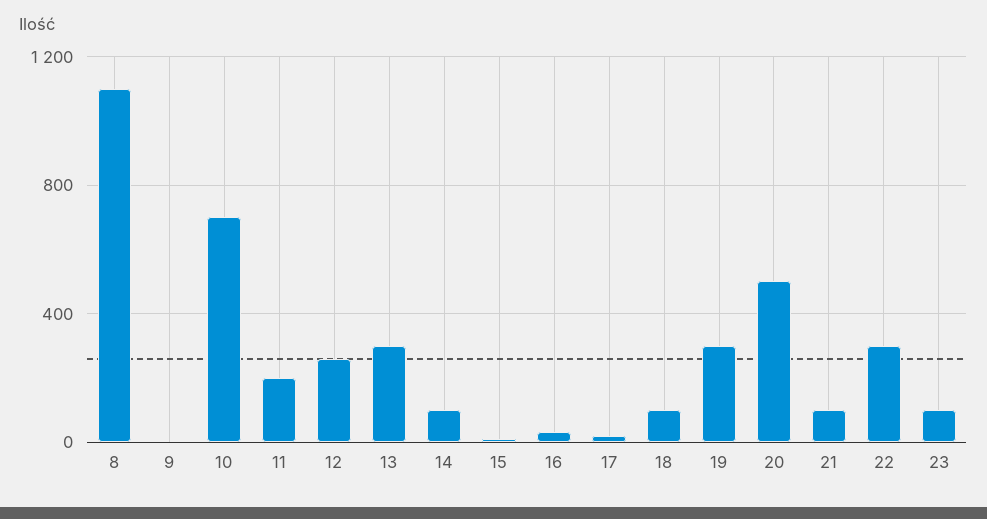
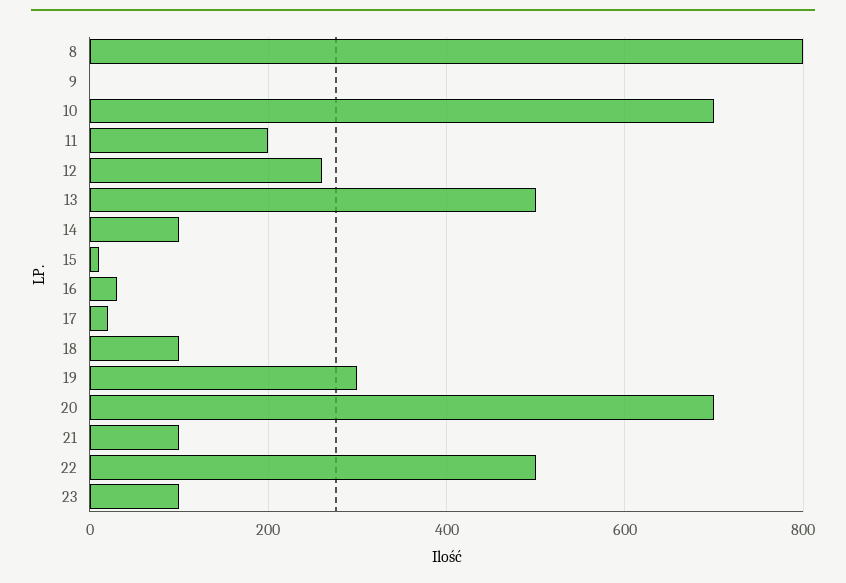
  {
-   "8": 1100,
+   "8": 800,
    "9": 0,
    "10": 700,
    "11": 200,
    "12": 260,
-   "13": 300,
+   "13": 500,
    "14": 100,
    "15": 20,
    "16": 40,
    "17": 20,
    "18": 100,
    "19": 300,
-   "20": 500,
+   "20": 700,
    "21": 100,
-   "22": 300,
+   "22": 500,
    "23": 100
  }

